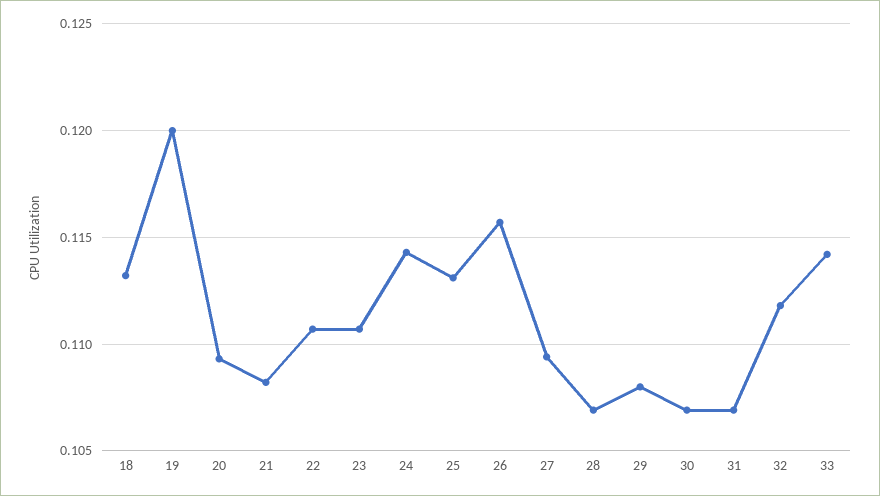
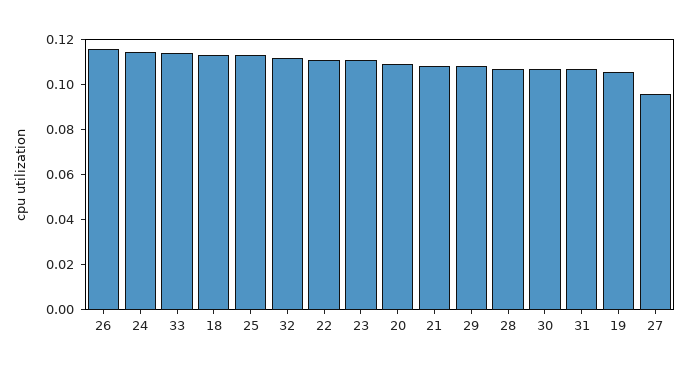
  {
    "18": 0.113,
-   "19": 0.12,
+   "19": 0.105,
    "20": 0.1095,
    "21": 0.108,
    "22": 0.1105,
    "23": 0.1105,
    "24": 0.1145,
    "25": 0.113,
    "26": 0.1155,
-   "27": 0.1095,
+   "27": 0.095,
    "28": 0.107,
    "29": 0.108,
    "30": 0.107,
    "31": 0.107,
    "32": 0.112,
    "33": 0.114
  }

